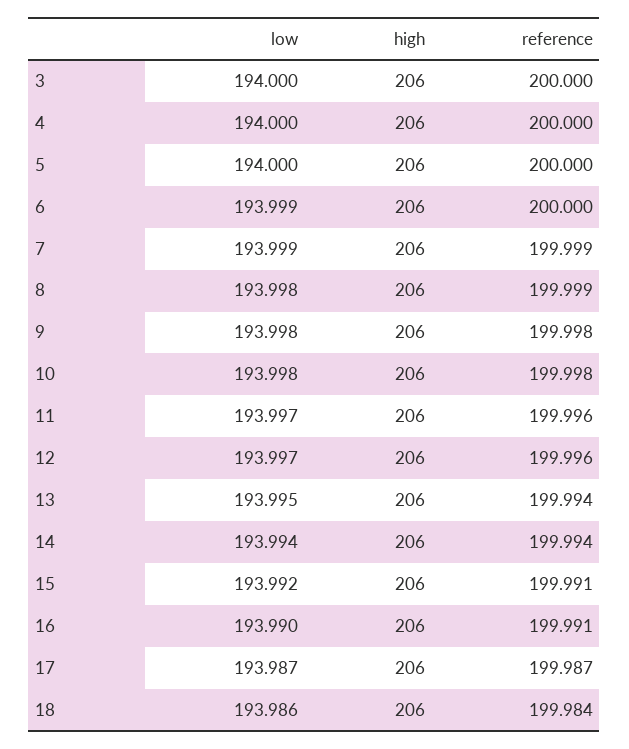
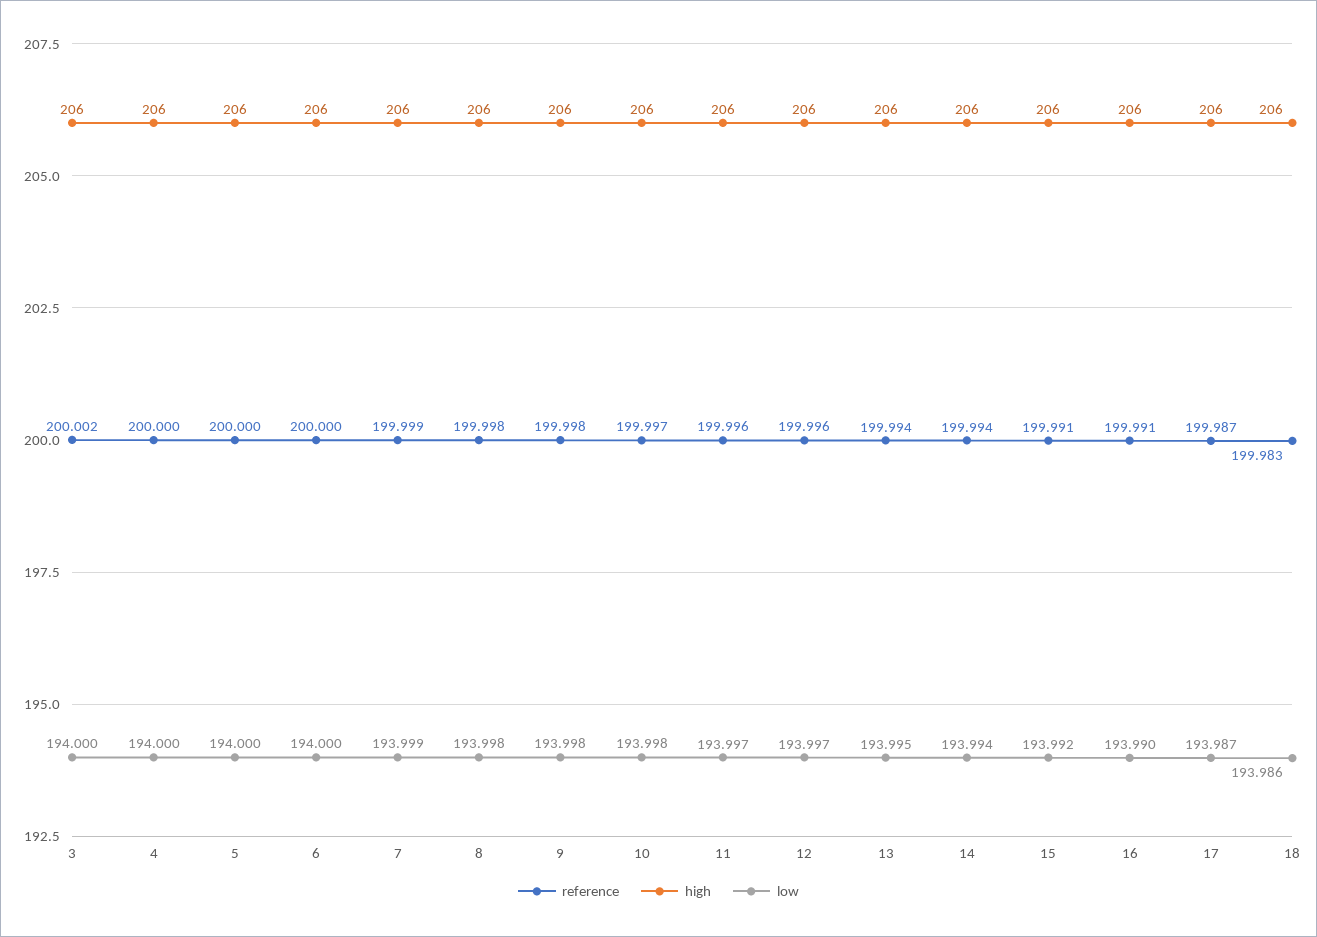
  {
    "low": {
      "3": 194,
      "4": 194,
      "5": 194,
-     "6": 193.999,
+     "6": 194,
      "7": 193.999,
      "8": 193.998,
      "9": 193.998,
      "10": 193.998,
      "11": 193.997,
      "12": 193.997,
      "13": 193.995,
      "14": 193.994,
      "15": 193.992,
      "16": 193.99,
      "17": 193.987,
      "18": 193.986
    },
    "high": {
      "3": 206,
      "4": 206,
      "5": 206,
      "6": 206,
      "7": 206,
      "8": 206,
      "9": 206,
      "10": 206,
      "11": 206,
      "12": 206,
      "13": 206,
      "14": 206,
      "15": 206,
      "16": 206,
      "17": 206,
      "18": 206
    },
    "reference": {
-     "3": 200,
+     "3": 200.002,
      "4": 200,
      "5": 200,
      "6": 200,
      "7": 199.999,
-     "8": 199.999,
+     "8": 199.998,
      "9": 199.998,
-     "10": 199.998,
+     "10": 199.997,
      "11": 199.996,
      "12": 199.996,
      "13": 199.994,
      "14": 199.994,
      "15": 199.991,
      "16": 199.991,
      "17": 199.987,
-     "18": 199.984
+     "18": 199.983
    }
  }

